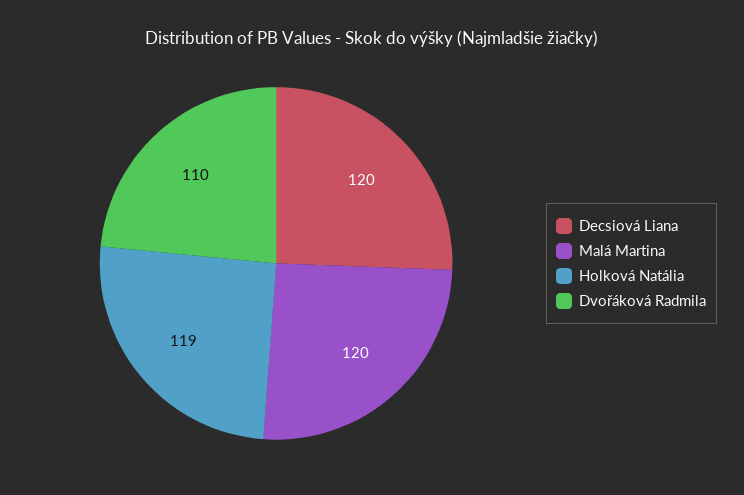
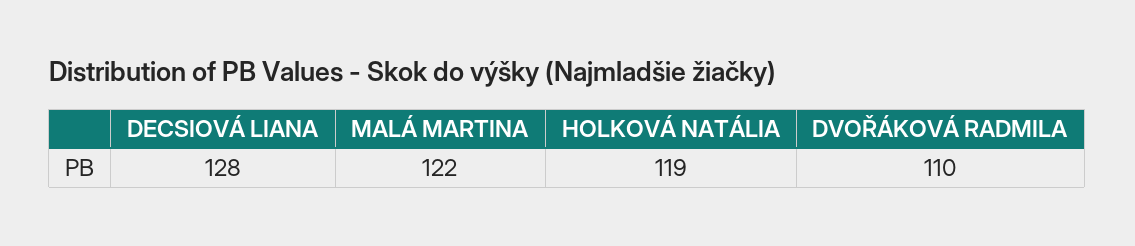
  {
-   "Decsiová Liana": 120,
+   "Decsiová Liana": 128,
-   "Malá Martina": 120,
+   "Malá Martina": 122,
    "Holková Natália": 119,
    "Dvořáková Radmila": 110
  }

